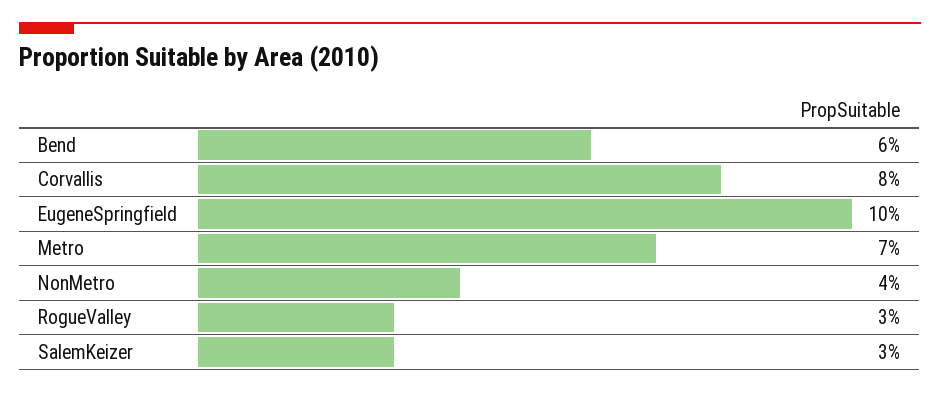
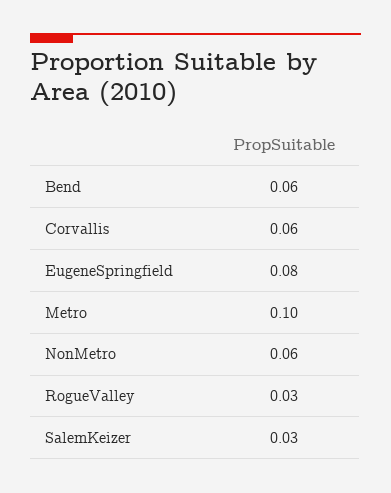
  {
    "Bend": 0.06,
-   "Corvallis": 0.08,
+   "Corvallis": 0.06,
-   "EugeneSpringfield": 0.1,
+   "EugeneSpringfield": 0.08,
-   "Metro": 0.07,
+   "Metro": 0.1,
-   "NonMetro": 0.04,
+   "NonMetro": 0.06,
    "RogueValley": 0.03,
    "SalemKeizer": 0.03
  }

